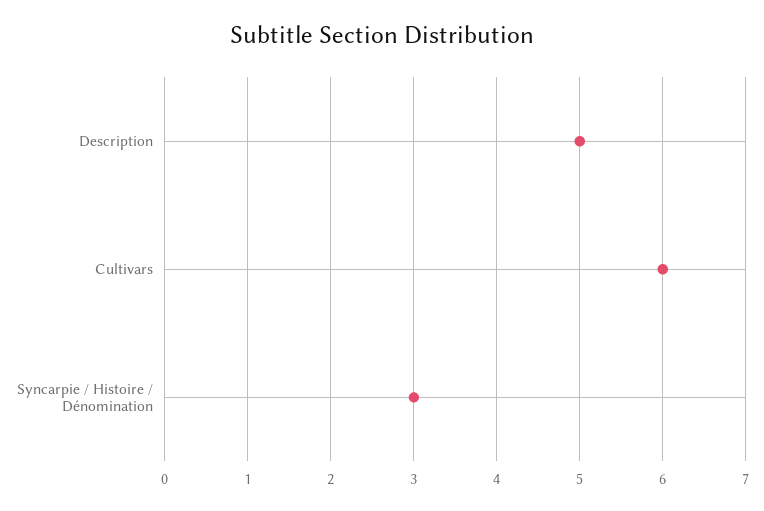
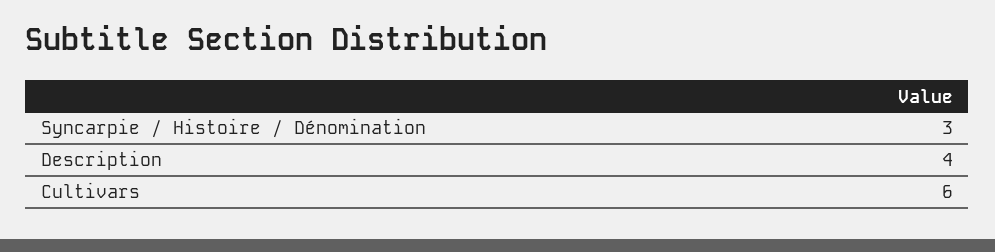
  {
-   "Description": 5,
+   "Description": 4,
    "Cultivars": 6,
    "Syncarpie / Histoire / Dénomination": 3
  }

